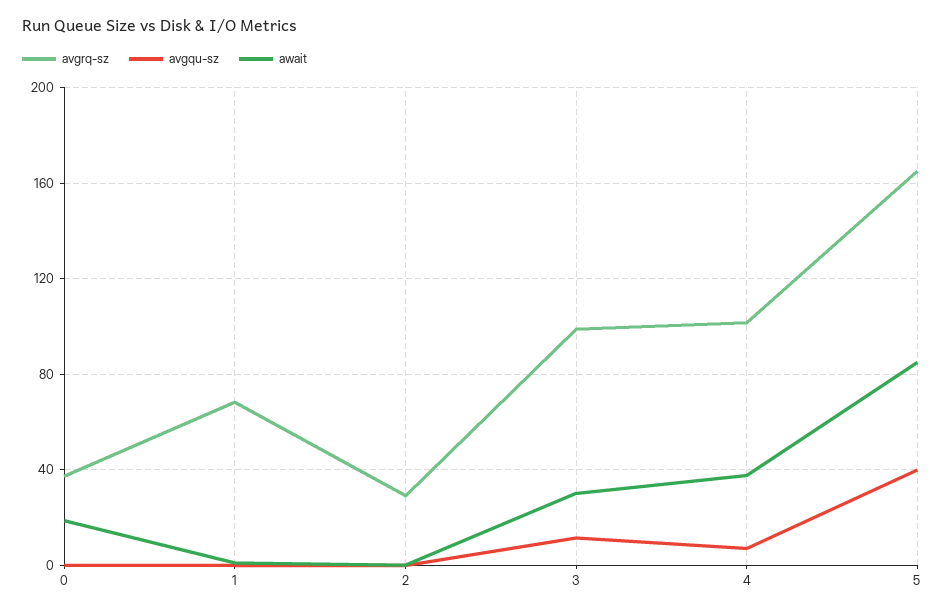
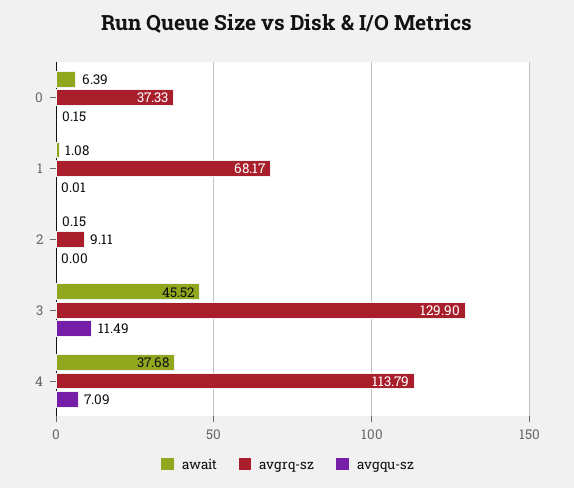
  {
    "avgrq-sz": {
      "0": 37.33,
      "1": 68.17,
-     "2": 30,
+     "2": 9.11,
-     "3": 100,
+     "3": 129.9,
-     "4": 100,
+     "4": 113.79
-     "5": 165
    },
    "avgqu-sz": {
      "0": 0.15,
      "1": 0.01,
      "2": 0,
      "3": 11.49,
-     "4": 7.09,
+     "4": 7.09
-     "5": 40
    },
    "await": {
-     "0": 20,
+     "0": 6.39,
      "1": 1.08,
      "2": 0.15,
-     "3": 30,
+     "3": 45.52,
-     "4": 37.68,
+     "4": 37.68
-     "5": 85
    }
  }

